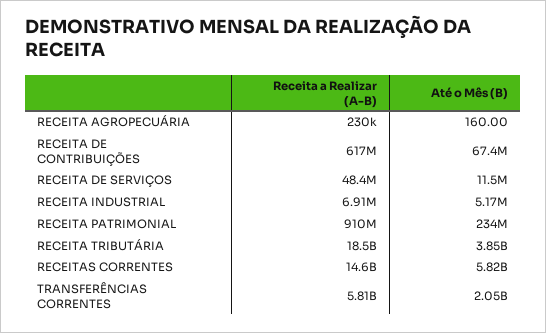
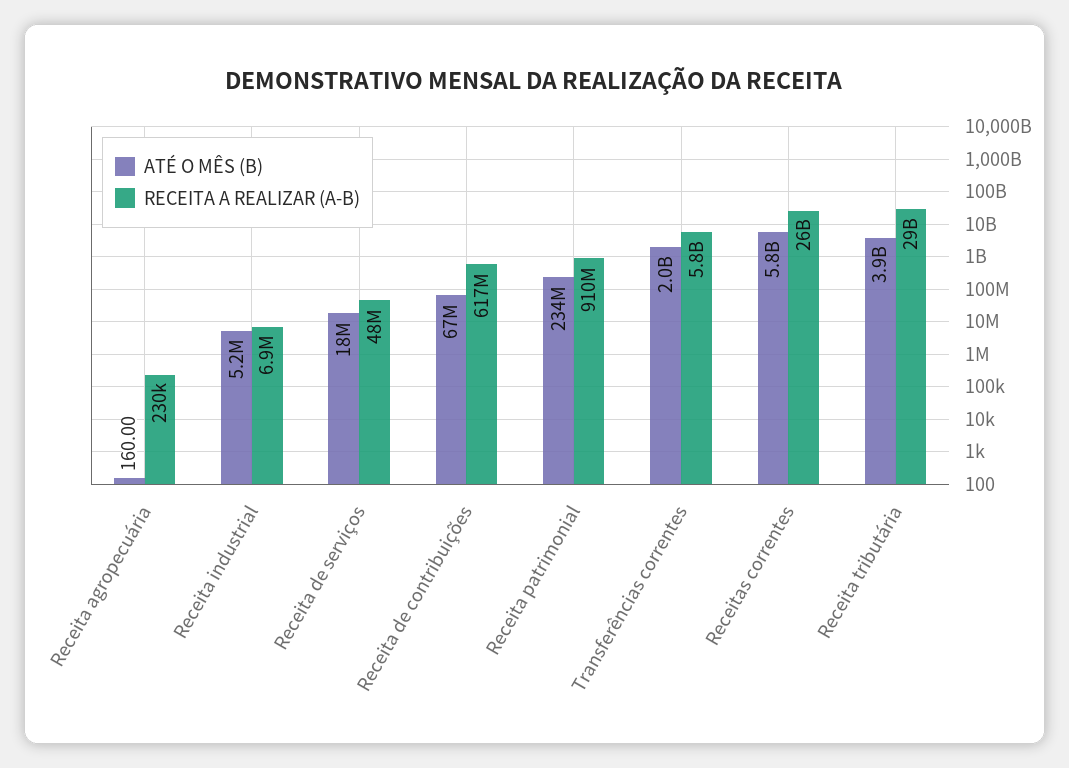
  {
    "Receita a Realizar (A-B)": {
      "RECEITA AGROPECUÁRIA": 230000,
      "RECEITA DE CONTRIBUIÇÕES": 617000000,
      "RECEITA DE SERVIÇOS": 48400000,
      "RECEITA INDUSTRIAL": 6910000,
      "RECEITA PATRIMONIAL": 910000000,
-     "RECEITA TRIBUTÁRIA": 18500000000,
+     "RECEITA TRIBUTÁRIA": 29000000000,
-     "RECEITAS CORRENTES": 14600000000,
+     "RECEITAS CORRENTES": 26000000000,
      "TRANSFERÊNCIAS CORRENTES": 5810000000
    },
    "Até o Mês (B)": {
      "RECEITA AGROPECUÁRIA": 160,
      "RECEITA DE CONTRIBUIÇÕES": 67400000,
-     "RECEITA DE SERVIÇOS": 11500000,
+     "RECEITA DE SERVIÇOS": 18000000,
      "RECEITA INDUSTRIAL": 5170000,
      "RECEITA PATRIMONIAL": 234000000,
      "RECEITA TRIBUTÁRIA": 3850000000,
      "RECEITAS CORRENTES": 5820000000,
      "TRANSFERÊNCIAS CORRENTES": 2050000000
    }
  }

